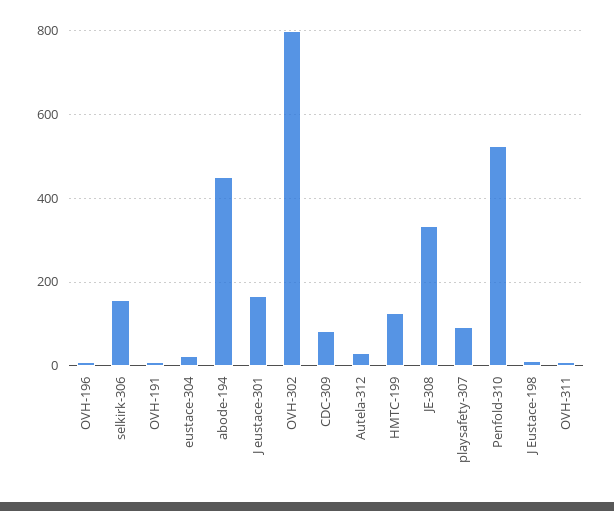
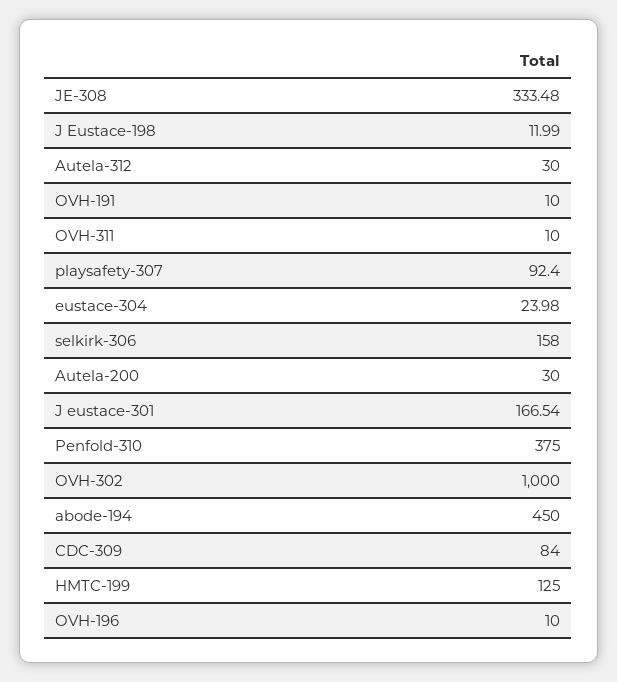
  {
    "OVH-196": 10,
    "selkirk-306": 158,
    "OVH-191": 10,
    "eustace-304": 23.98,
    "abode-194": 450,
    "J eustace-301": 166.54,
-   "OVH-302": 800,
+   "OVH-302": 1000,
    "CDC-309": 84,
    "Autela-312": 30,
    "HMTC-199": 125,
    "JE-308": 333.48,
    "playsafety-307": 92.4,
-   "Penfold-310": 520,
+   "Penfold-310": 375,
    "J Eustace-198": 11.99,
-   "OVH-311": 10
+   "OVH-311": 10,
+   "Autela-200": 30
  }

